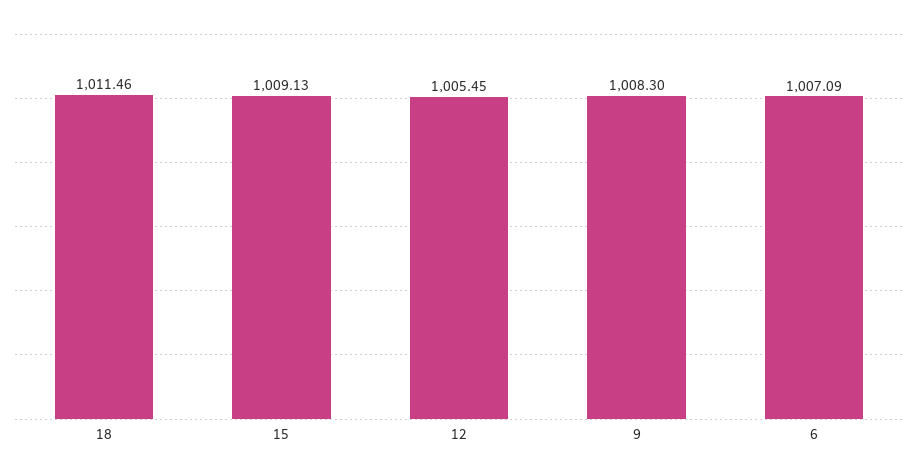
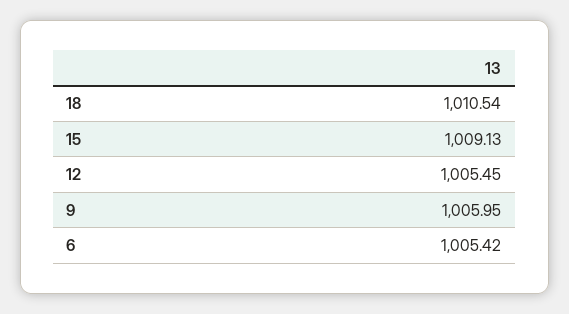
  {
-   "18": 1011.46,
+   "18": 1010.54,
    "15": 1009.13,
    "12": 1005.45,
-   "9": 1008.3,
+   "9": 1005.95,
-   "6": 1007.09
+   "6": 1005.42
  }

